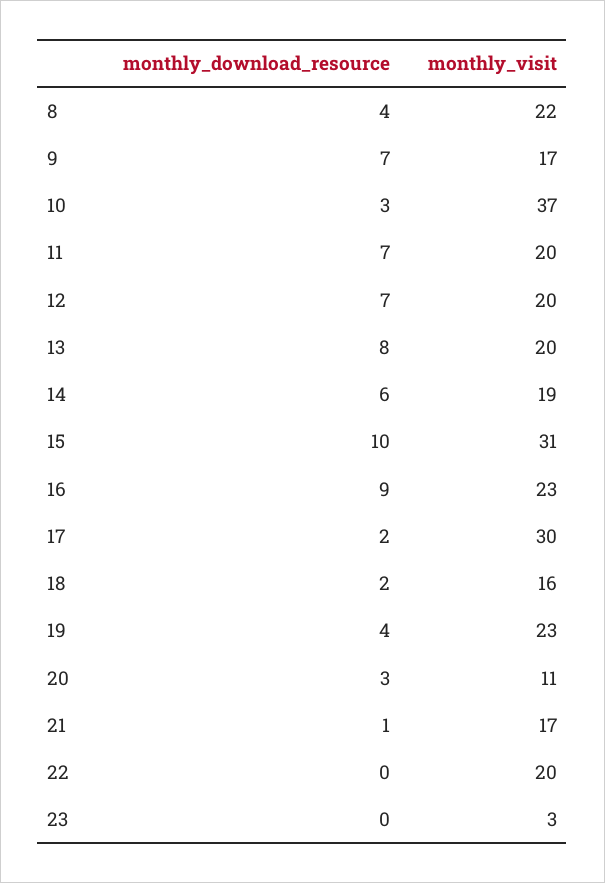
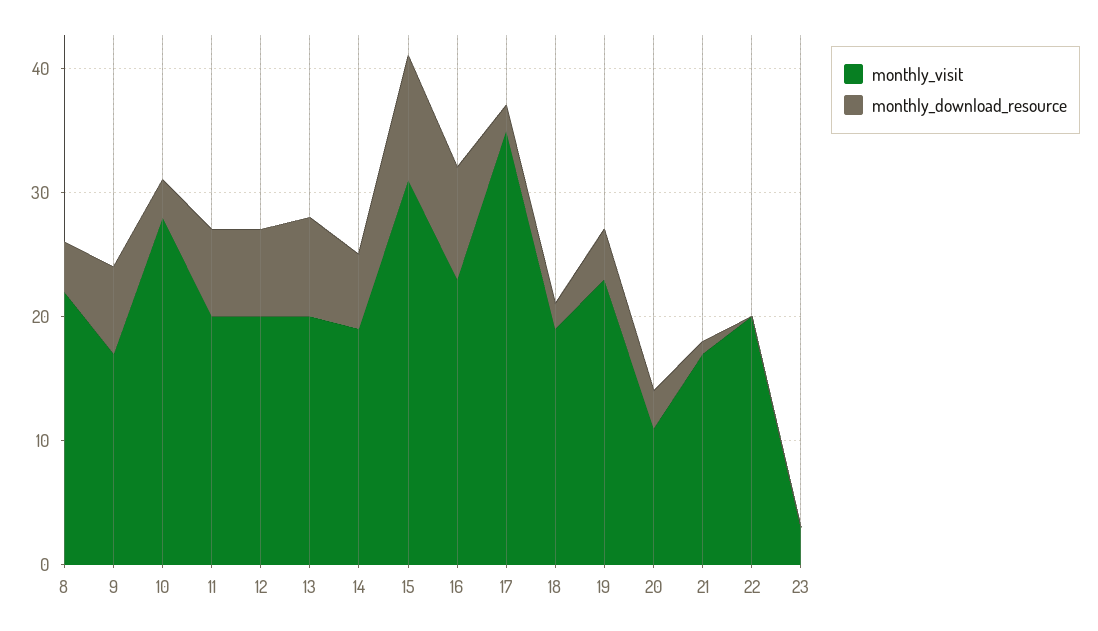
  {
    "monthly_download_resource": {
      "8": 4,
      "9": 7,
      "10": 3,
      "11": 7,
      "12": 7,
      "13": 8,
      "14": 6,
      "15": 10,
      "16": 9,
      "17": 2,
      "18": 2,
      "19": 4,
      "20": 3,
      "21": 1,
      "22": 0,
      "23": 0
    },
    "monthly_visit": {
      "8": 22,
      "9": 17,
-     "10": 37,
+     "10": 28,
      "11": 20,
      "12": 20,
      "13": 20,
      "14": 19,
      "15": 31,
      "16": 23,
-     "17": 30,
+     "17": 35,
-     "18": 16,
+     "18": 19,
      "19": 23,
      "20": 11,
      "21": 17,
      "22": 20,
      "23": 3
    }
  }

